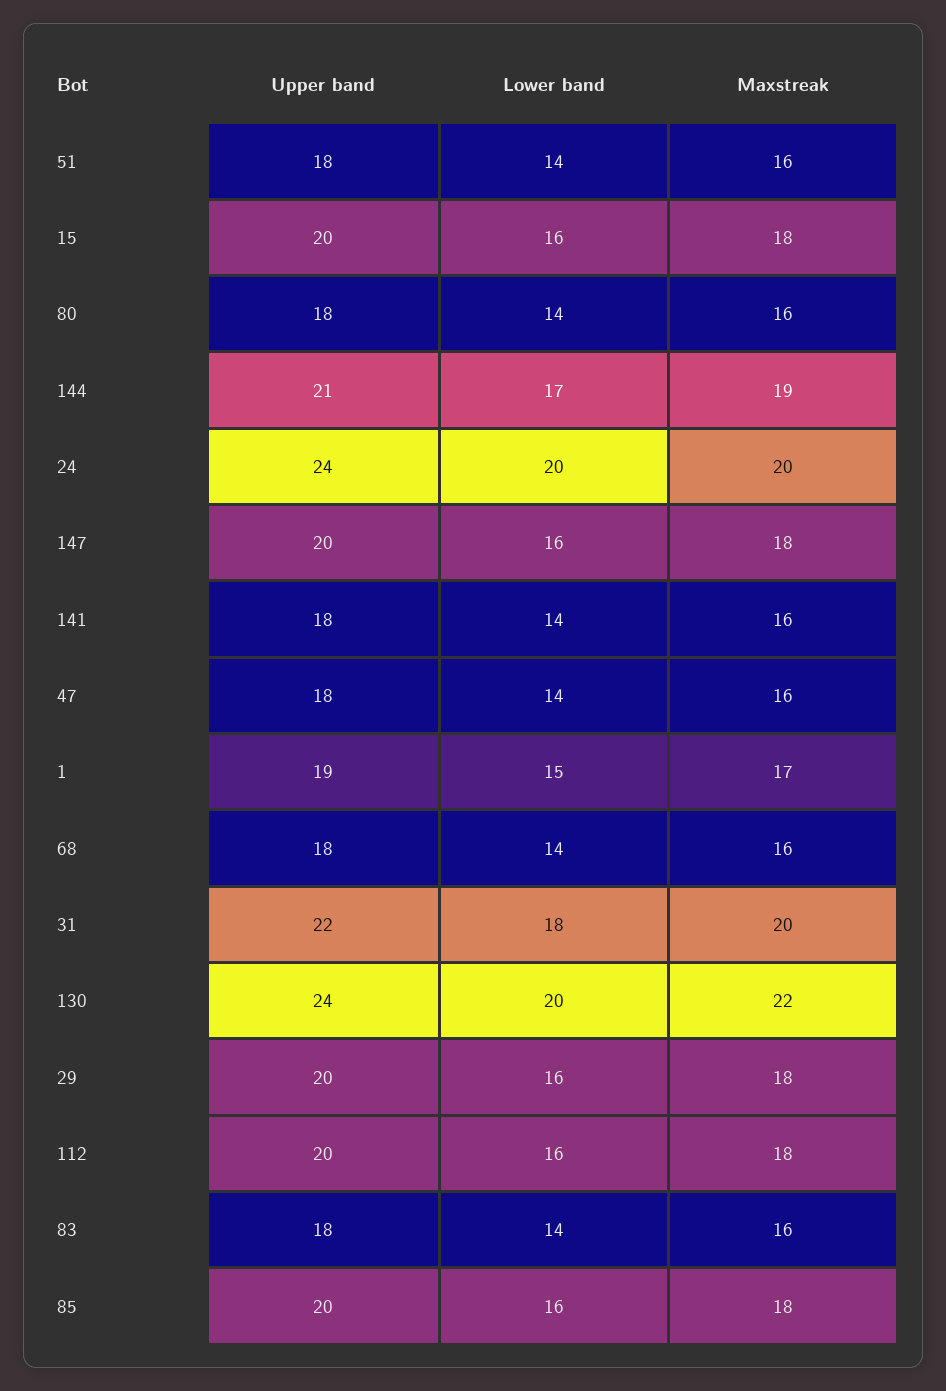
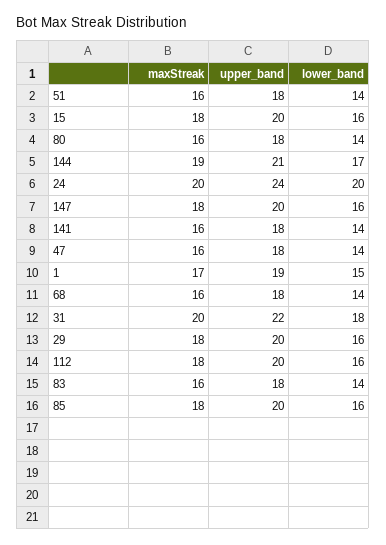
  {
    "Upper band": {
      "51": 18,
      "15": 20,
      "80": 18,
      "144": 21,
      "24": 24,
      "147": 20,
      "141": 18,
      "47": 18,
      "1": 19,
      "68": 18,
      "31": 22,
-     "130": 24,
      "29": 20,
      "112": 20,
      "83": 18,
      "85": 20
    },
    "Lower band": {
      "51": 14,
      "15": 16,
      "80": 14,
      "144": 17,
      "24": 20,
      "147": 16,
      "141": 14,
      "47": 14,
      "1": 15,
      "68": 14,
      "31": 18,
-     "130": 20,
      "29": 16,
      "112": 16,
      "83": 14,
      "85": 16
    },
    "Maxstreak": {
      "51": 16,
      "15": 18,
      "80": 16,
      "144": 19,
      "24": 20,
      "147": 18,
      "141": 16,
      "47": 16,
      "1": 17,
      "68": 16,
      "31": 20,
-     "130": 22,
      "29": 18,
      "112": 18,
      "83": 16,
      "85": 18
    }
  }

